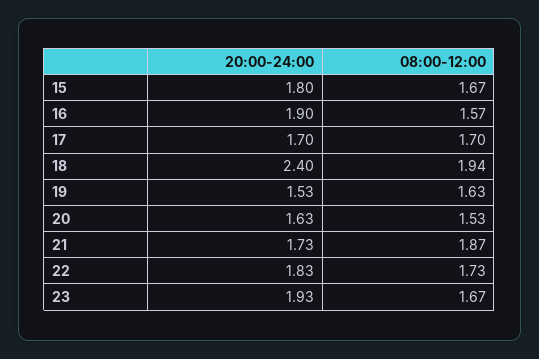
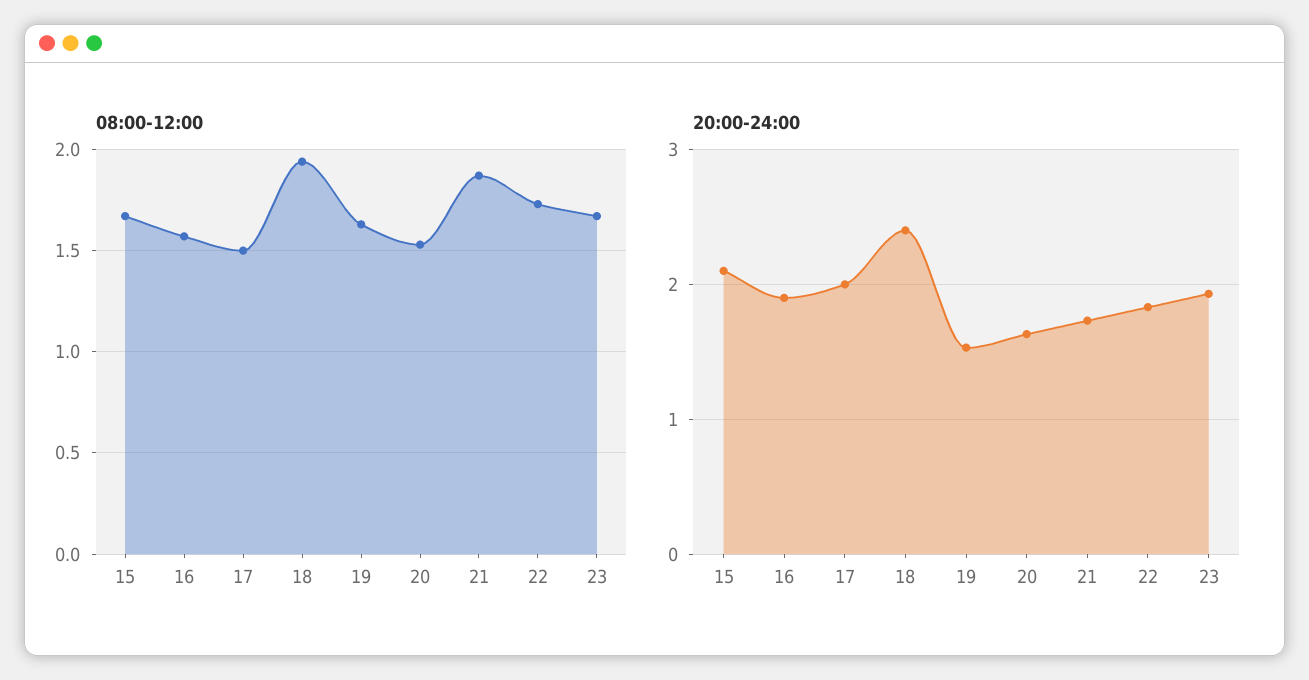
  {
    "20:00-24:00": {
-     "15": 1.8,
+     "15": 2.1,
      "16": 1.9,
-     "17": 1.7,
+     "17": 2,
      "18": 2.4,
      "19": 1.53,
      "20": 1.63,
      "21": 1.73,
      "22": 1.83,
      "23": 1.93
    },
    "08:00-12:00": {
      "15": 1.67,
      "16": 1.57,
-     "17": 1.7,
+     "17": 1.5,
      "18": 1.94,
      "19": 1.63,
      "20": 1.53,
      "21": 1.87,
      "22": 1.73,
      "23": 1.67
    }
  }

